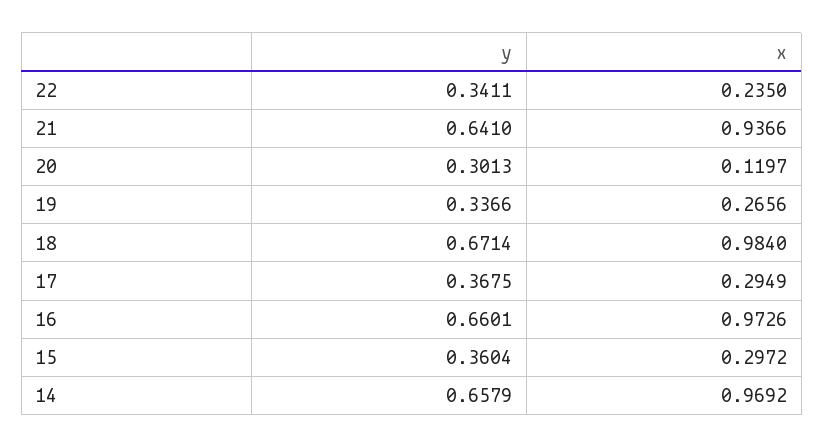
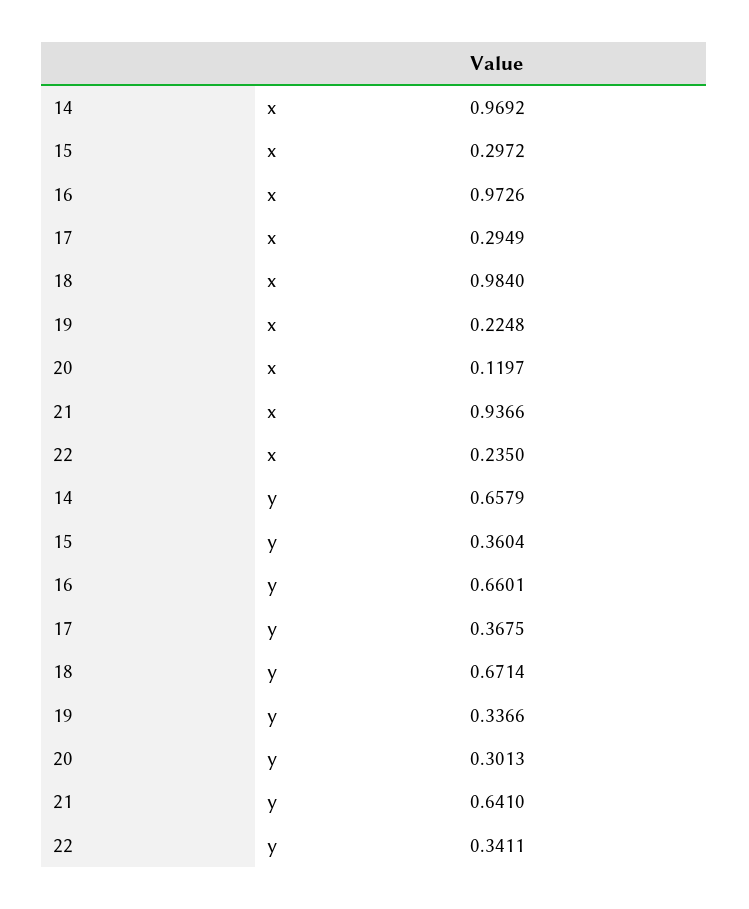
  {
    "y": {
      "22": 0.3411,
      "21": 0.641,
      "20": 0.3013,
      "19": 0.3366,
      "18": 0.6714,
      "17": 0.3675,
      "16": 0.6601,
      "15": 0.3604,
      "14": 0.6579
    },
    "x": {
      "22": 0.235,
      "21": 0.9366,
      "20": 0.1197,
-     "19": 0.2656,
+     "19": 0.2248,
      "18": 0.984,
      "17": 0.2949,
      "16": 0.9726,
      "15": 0.2972,
      "14": 0.9692
    }
  }

